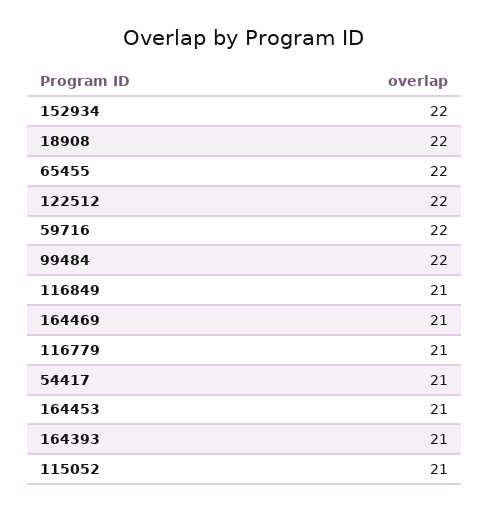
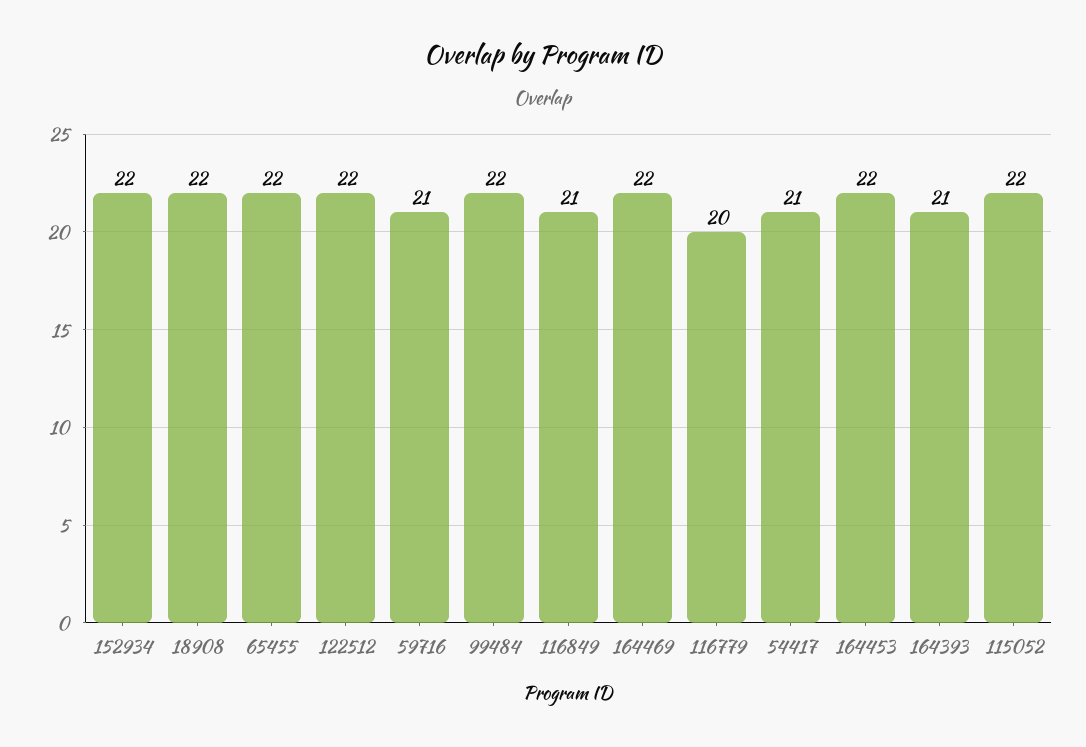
  {
    "152934": 22,
    "18908": 22,
    "65455": 22,
    "122512": 22,
-   "59716": 22,
+   "59716": 21,
    "99484": 22,
    "116849": 21,
-   "164469": 21,
+   "164469": 22,
-   "116779": 21,
+   "116779": 20,
    "54417": 21,
-   "164453": 21,
+   "164453": 22,
    "164393": 21,
-   "115052": 21
+   "115052": 22
  }

